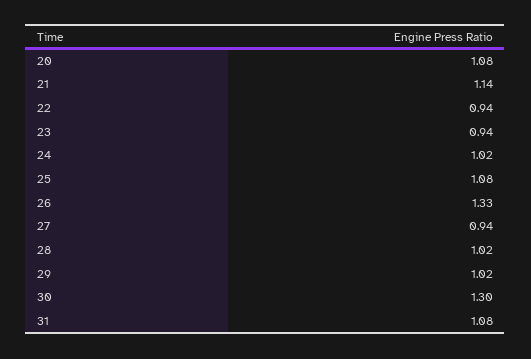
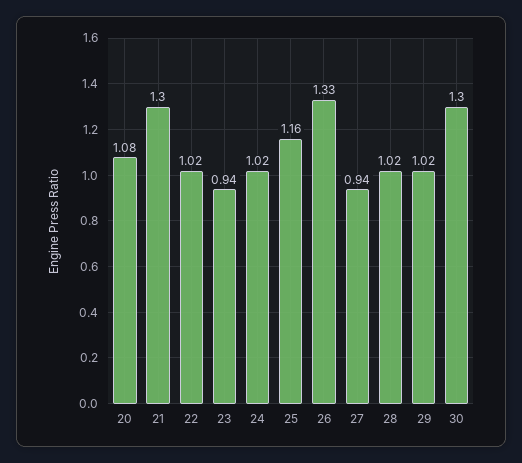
  {
    "20": 1.08,
-   "21": 1.14,
+   "21": 1.3,
-   "22": 0.94,
+   "22": 1.02,
    "23": 0.94,
    "24": 1.02,
-   "25": 1.08,
+   "25": 1.16,
    "26": 1.33,
    "27": 0.94,
    "28": 1.02,
    "29": 1.02,
-   "30": 1.3,
+   "30": 1.3
-   "31": 1.08
  }

